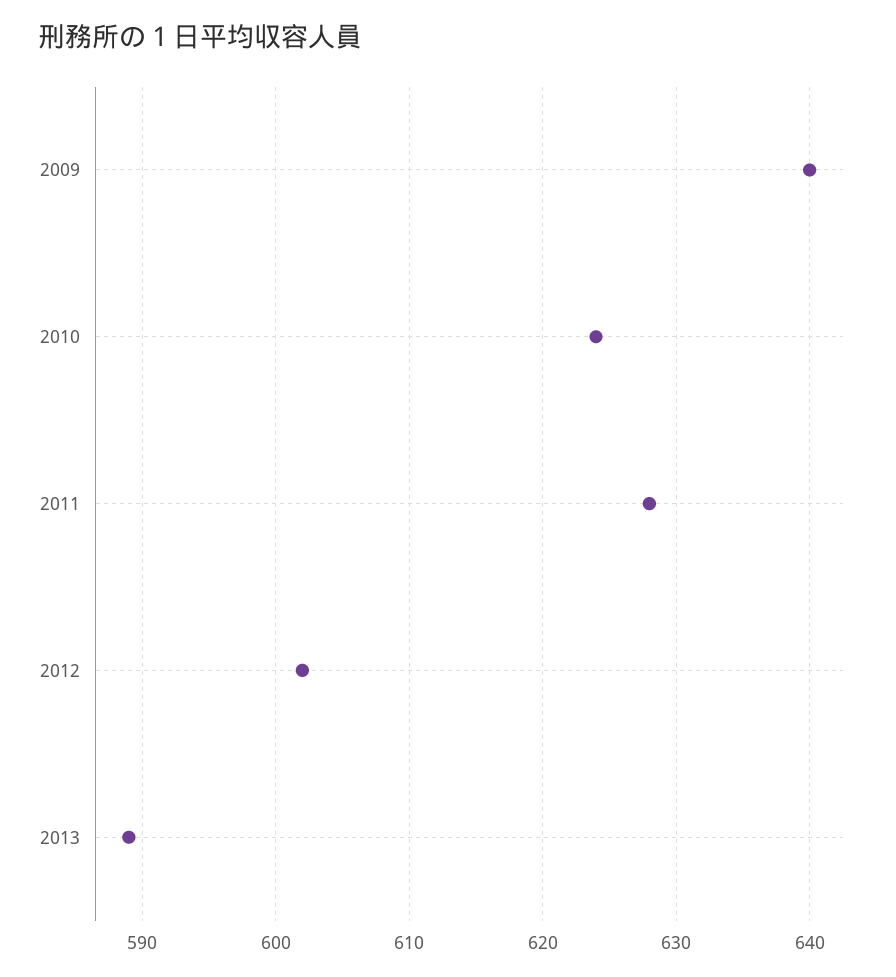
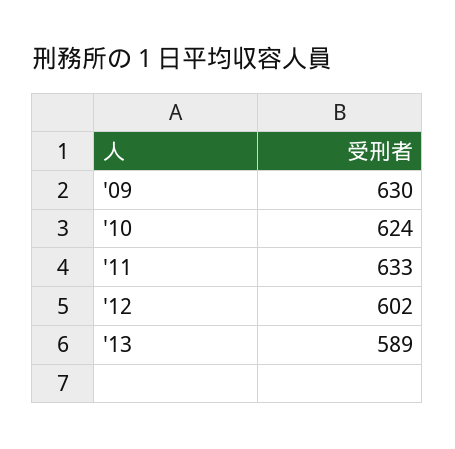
  {
-   "2009": 640,
+   "2009": 630,
    "2010": 624,
-   "2011": 628,
+   "2011": 633,
    "2012": 602,
    "2013": 589
  }

